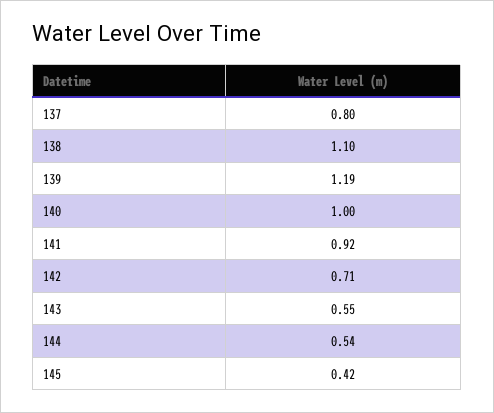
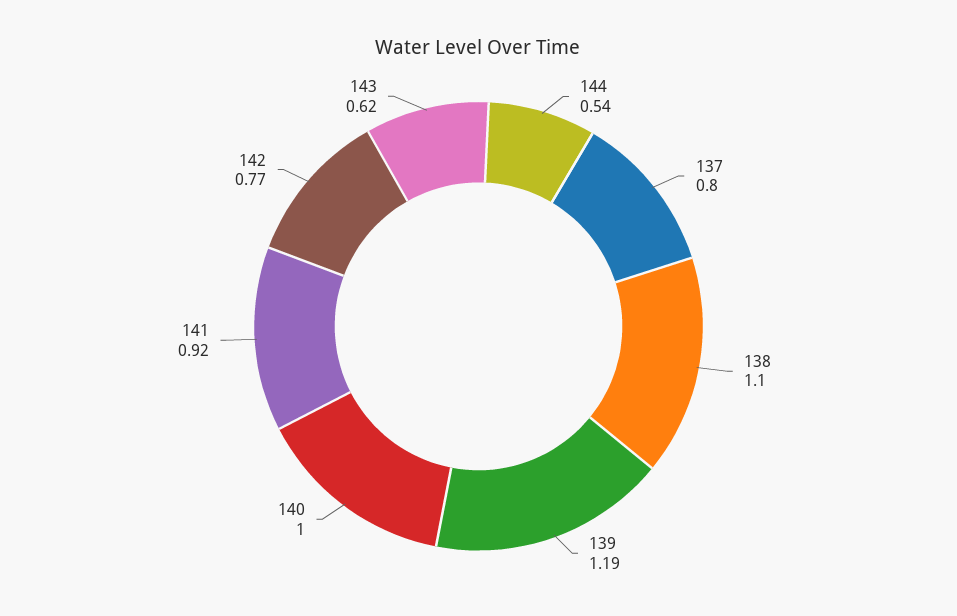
  {
    "137": 0.8,
    "138": 1.1,
    "139": 1.19,
    "140": 1,
    "141": 0.92,
-   "142": 0.71,
+   "142": 0.77,
-   "143": 0.55,
+   "143": 0.62,
-   "144": 0.54,
+   "144": 0.54
-   "145": 0.42
  }

